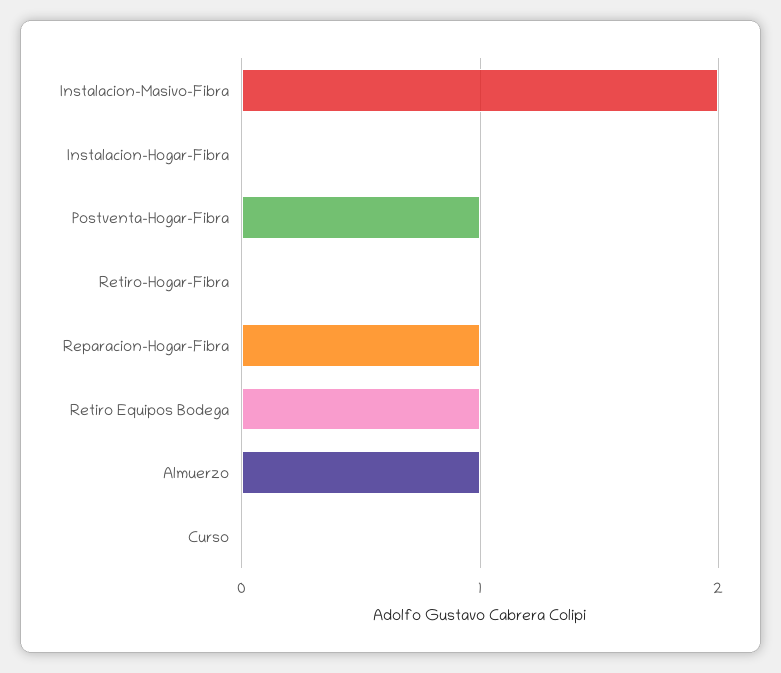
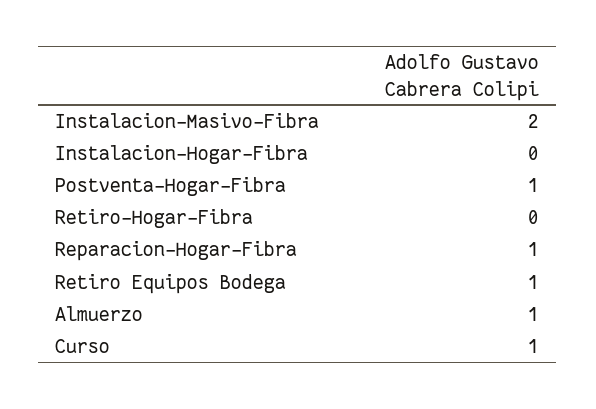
  {
    "Instalacion-Masivo-Fibra": 2,
    "Instalacion-Hogar-Fibra": 0,
    "Postventa-Hogar-Fibra": 1,
    "Retiro-Hogar-Fibra": 0,
    "Reparacion-Hogar-Fibra": 1,
    "Retiro Equipos Bodega": 1,
    "Almuerzo": 1,
-   "Curso": 0
+   "Curso": 1
  }

